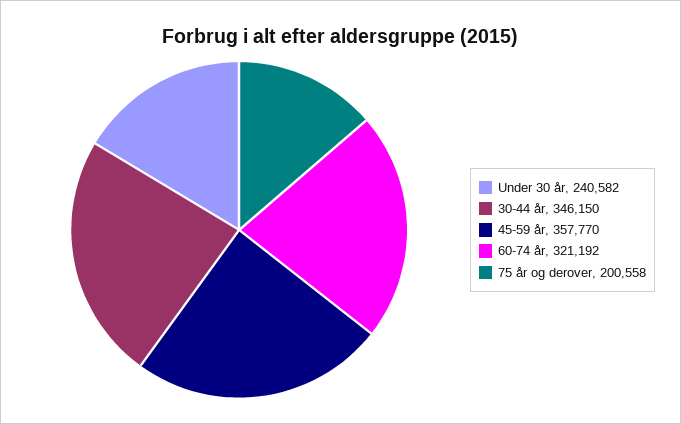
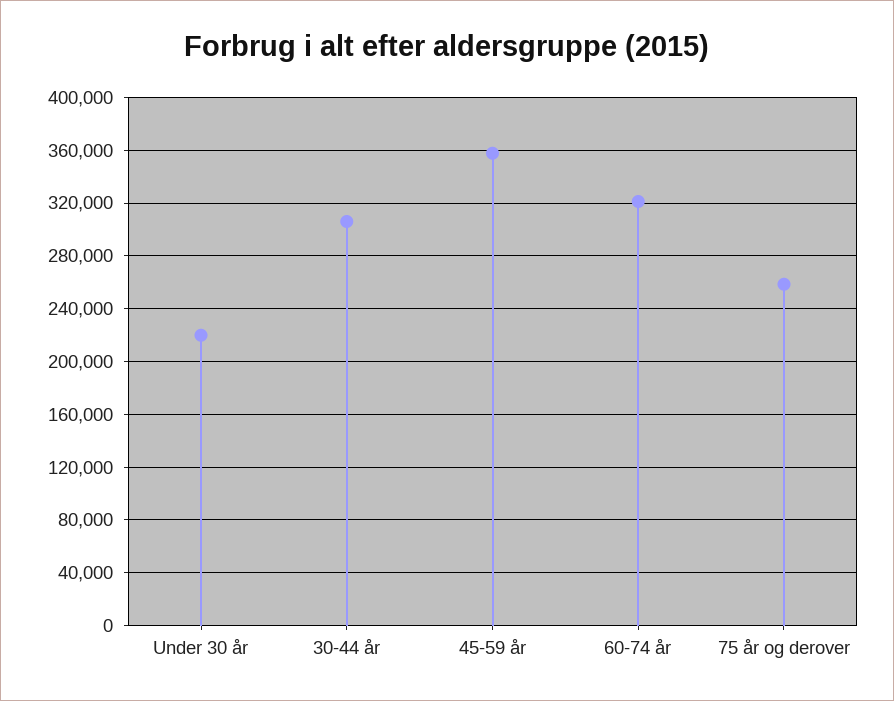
  {
-   "Under 30 år": 240582,
+   "Under 30 år": 220000,
-   "30-44 år": 346150,
+   "30-44 år": 305000,
    "45-59 år": 357770,
    "60-74 år": 321192,
-   "75 år og derover": 200558
+   "75 år og derover": 260000
  }

